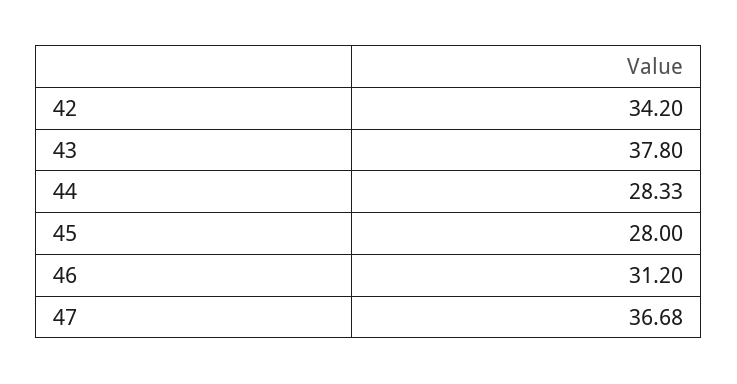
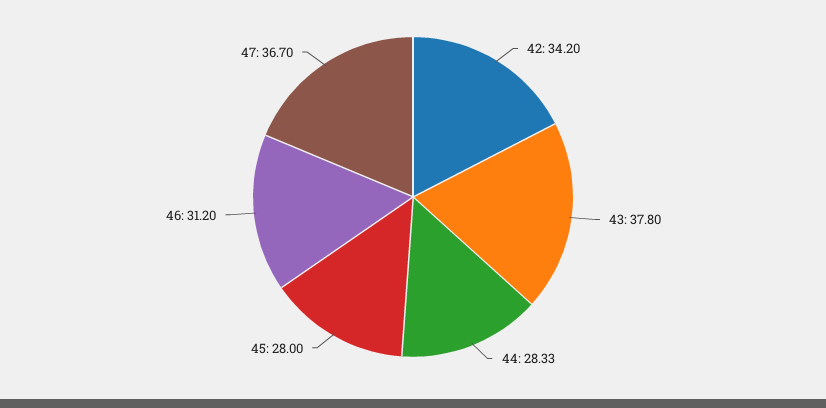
  {
    "42": 34.2,
    "43": 37.8,
    "44": 28.33,
    "45": 28,
    "46": 31.2,
-   "47": 36.68
+   "47": 36.7
  }

